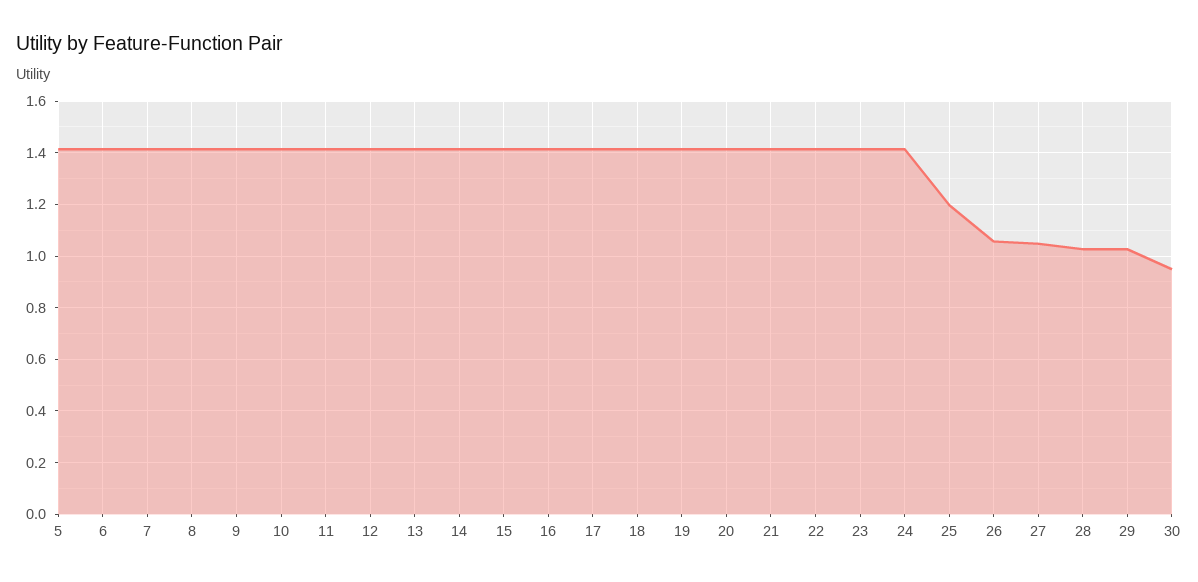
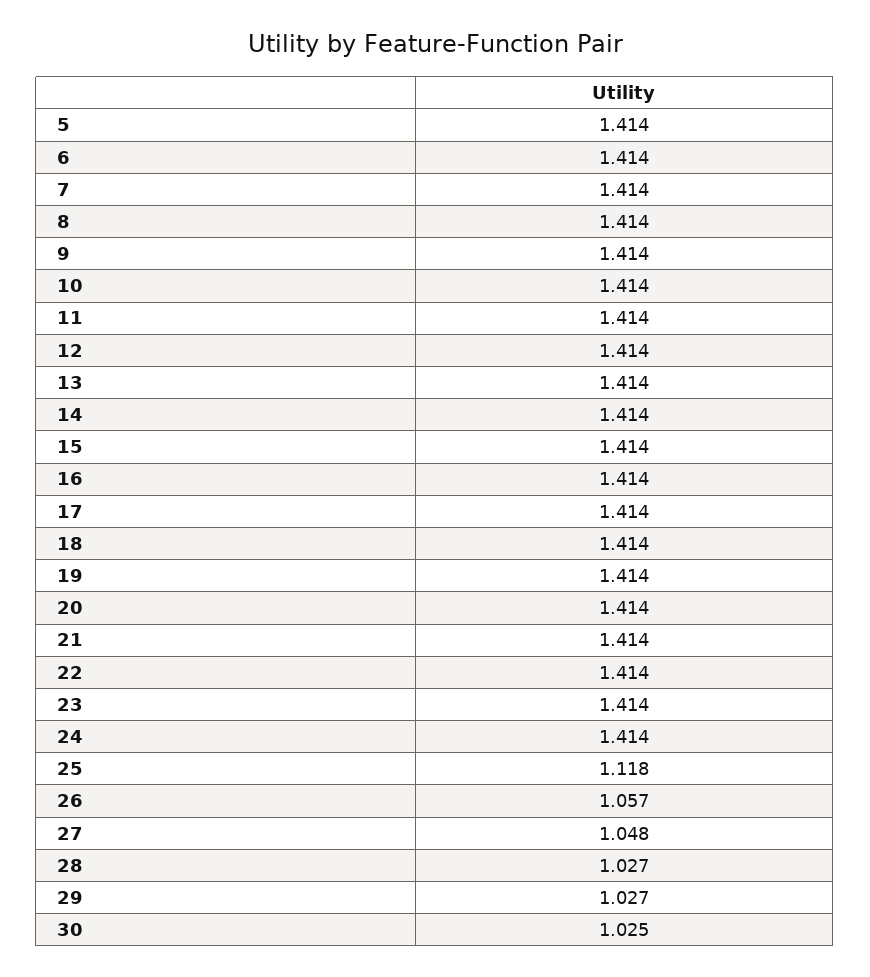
  {
    "5": 1.414,
    "6": 1.414,
    "7": 1.414,
    "8": 1.414,
    "9": 1.414,
    "10": 1.414,
    "11": 1.414,
    "12": 1.414,
    "13": 1.414,
    "14": 1.414,
    "15": 1.414,
    "16": 1.414,
    "17": 1.414,
    "18": 1.414,
    "19": 1.414,
    "20": 1.414,
    "21": 1.414,
    "22": 1.414,
    "23": 1.414,
    "24": 1.414,
-   "25": 1.2,
+   "25": 1.118,
    "26": 1.057,
    "27": 1.048,
    "28": 1.027,
    "29": 1.027,
-   "30": 0.95
+   "30": 1.025
  }

